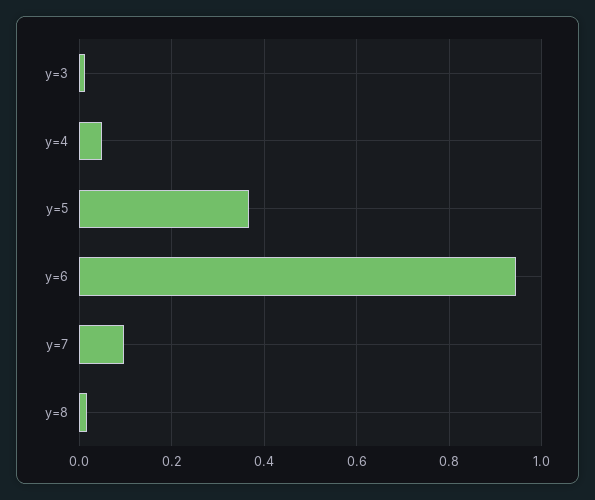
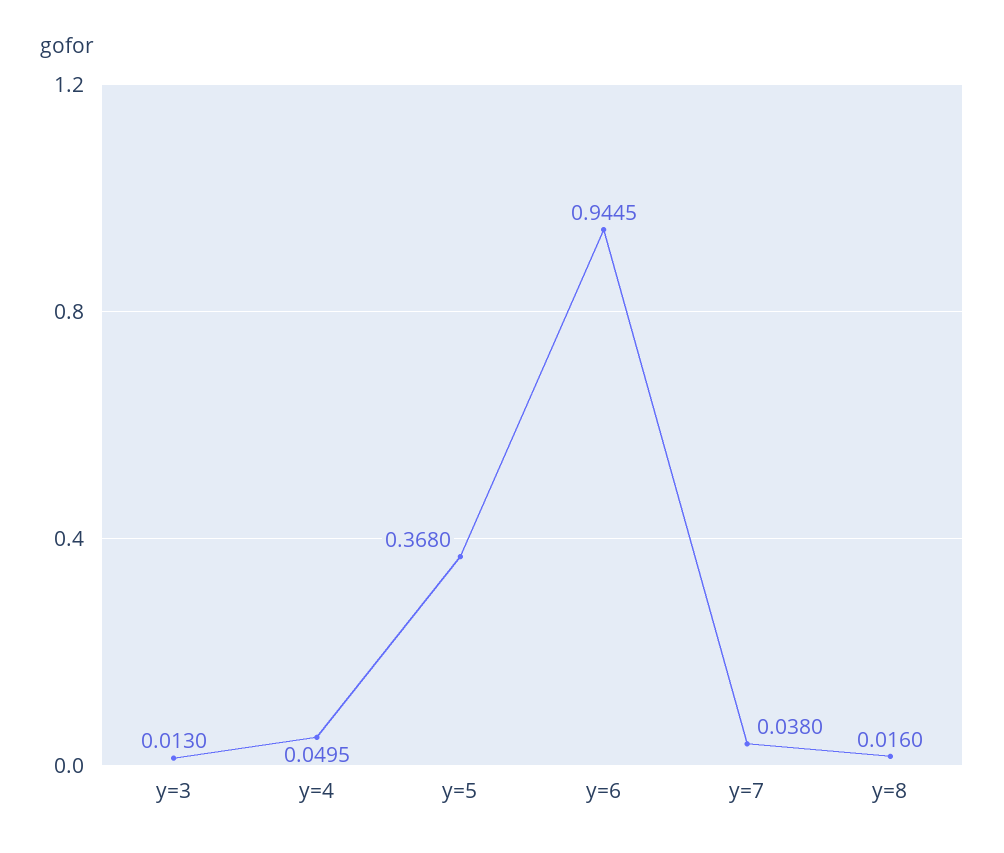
  {
    "y=3": 0.013,
    "y=4": 0.0495,
    "y=5": 0.368,
    "y=6": 0.9445,
-   "y=7": 0.1,
+   "y=7": 0.038,
    "y=8": 0.016
  }

